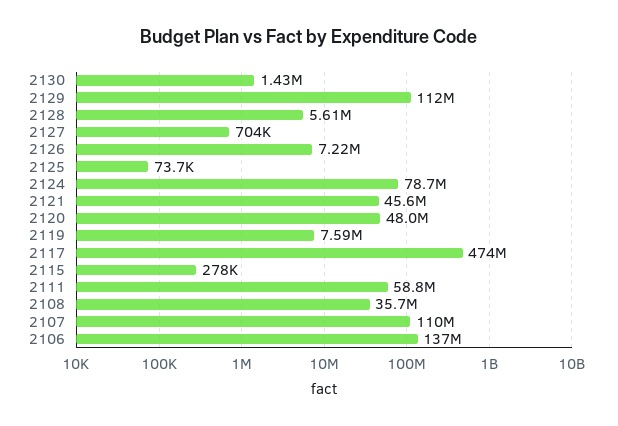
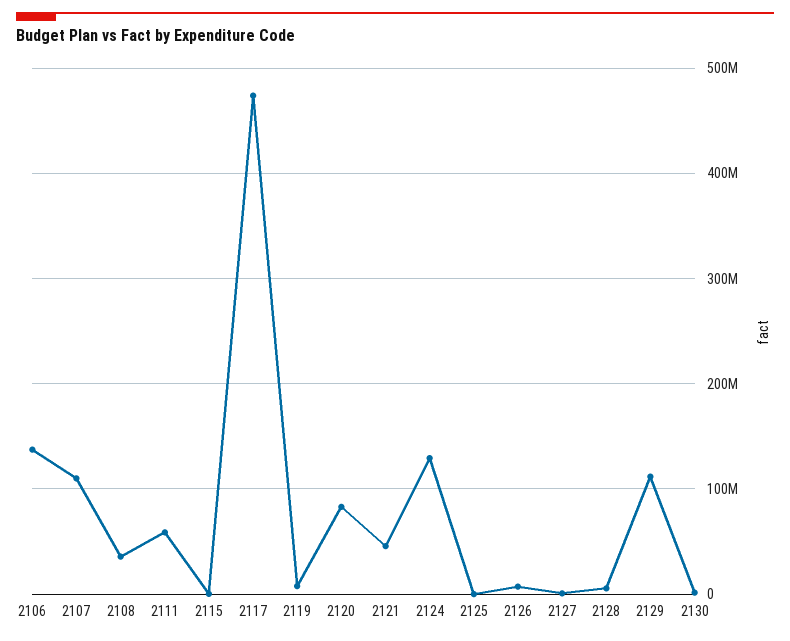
  {
    "2130": 1430000,
    "2129": 112000000,
    "2128": 5610000,
    "2127": 704000,
    "2126": 7220000,
    "2125": 73700,
-   "2124": 78700000,
+   "2124": 130000000,
    "2121": 45600000,
-   "2120": 48000000,
+   "2120": 80000000,
    "2119": 7590000,
    "2117": 474000000,
    "2115": 278000,
    "2111": 58800000,
    "2108": 35700000,
    "2107": 110000000,
    "2106": 137000000
  }

